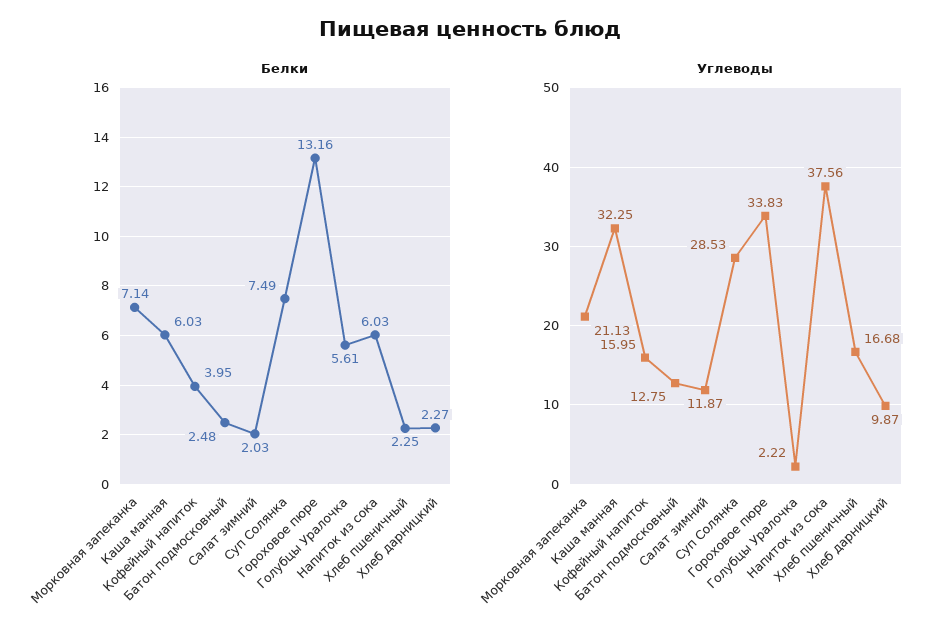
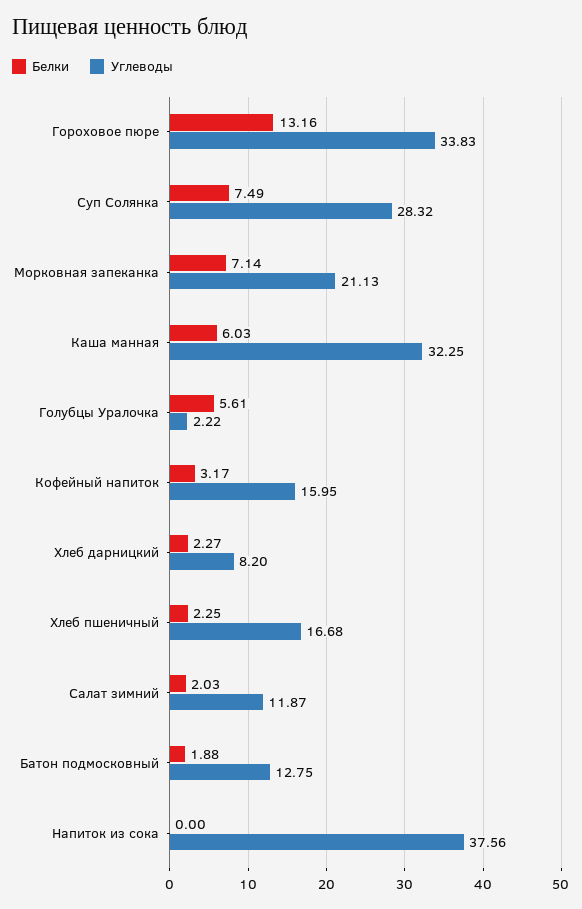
  {
    "Белки": {
      "Морковная запеканка": 7.14,
      "Каша манная": 6.03,
-     "Кофейный напиток": 3.95,
+     "Кофейный напиток": 3.17,
-     "Батон подмосковный": 2.48,
+     "Батон подмосковный": 1.88,
      "Салат зимний": 2.03,
      "Суп Солянка": 7.49,
      "Гороховое пюре": 13.16,
      "Голубцы Уралочка": 5.61,
-     "Напиток из сока": 6.03,
+     "Напиток из сока": 0,
      "Хлеб пшеничный": 2.25,
      "Хлеб дарницкий": 2.27
    },
    "Углеводы": {
      "Морковная запеканка": 21.13,
      "Каша манная": 32.25,
      "Кофейный напиток": 15.95,
      "Батон подмосковный": 12.75,
      "Салат зимний": 11.87,
-     "Суп Солянка": 28.53,
+     "Суп Солянка": 28.32,
      "Гороховое пюре": 33.83,
      "Голубцы Уралочка": 2.22,
      "Напиток из сока": 37.56,
      "Хлеб пшеничный": 16.68,
-     "Хлеб дарницкий": 9.87
+     "Хлеб дарницкий": 8.2
    }
  }

